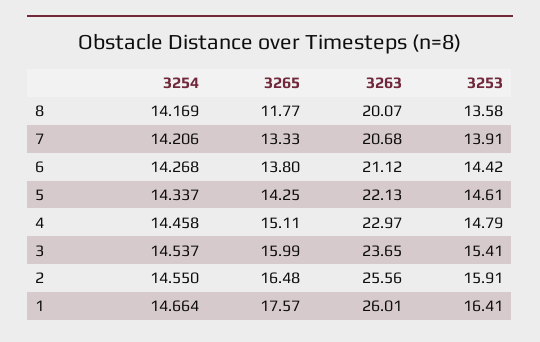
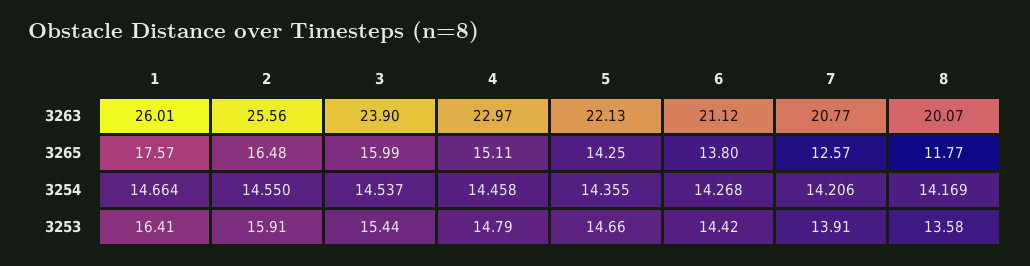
  {
    "3254": {
      "8": 14.169,
      "7": 14.206,
      "6": 14.268,
-     "5": 14.337,
+     "5": 14.355,
      "4": 14.458,
      "3": 14.537,
      "2": 14.55,
      "1": 14.664
    },
    "3265": {
      "8": 11.77,
-     "7": 13.33,
+     "7": 12.57,
      "6": 13.8,
      "5": 14.25,
      "4": 15.11,
      "3": 15.99,
      "2": 16.48,
      "1": 17.57
    },
    "3263": {
      "8": 20.07,
-     "7": 20.68,
+     "7": 20.77,
      "6": 21.12,
      "5": 22.13,
      "4": 22.97,
-     "3": 23.65,
+     "3": 23.9,
      "2": 25.56,
      "1": 26.01
    },
    "3253": {
      "8": 13.58,
      "7": 13.91,
      "6": 14.42,
-     "5": 14.61,
+     "5": 14.66,
      "4": 14.79,
-     "3": 15.41,
+     "3": 15.44,
      "2": 15.91,
      "1": 16.41
    }
  }

